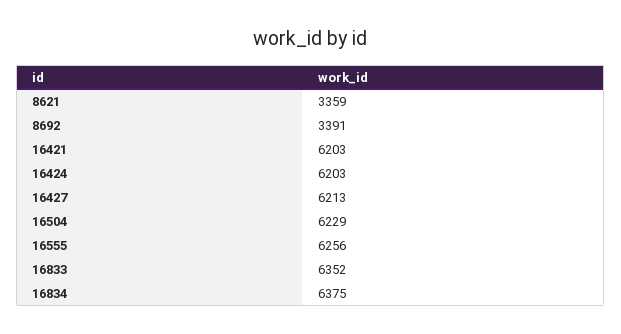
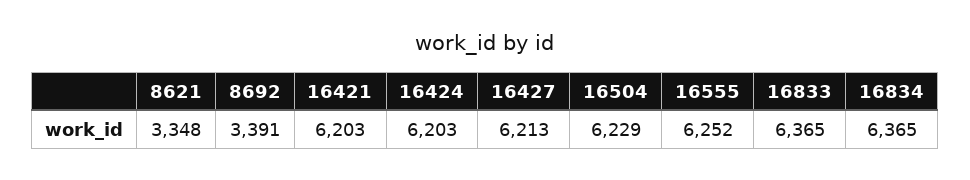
  {
-   "8621": 3359,
+   "8621": 3348,
    "8692": 3391,
    "16421": 6203,
    "16424": 6203,
    "16427": 6213,
    "16504": 6229,
-   "16555": 6256,
+   "16555": 6252,
-   "16833": 6352,
+   "16833": 6365,
-   "16834": 6375
+   "16834": 6365
  }

